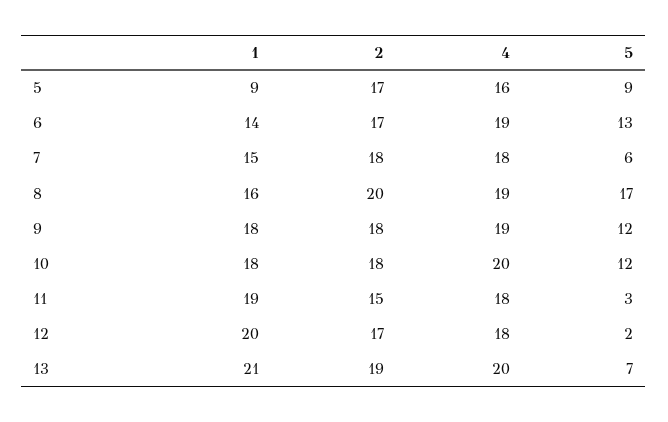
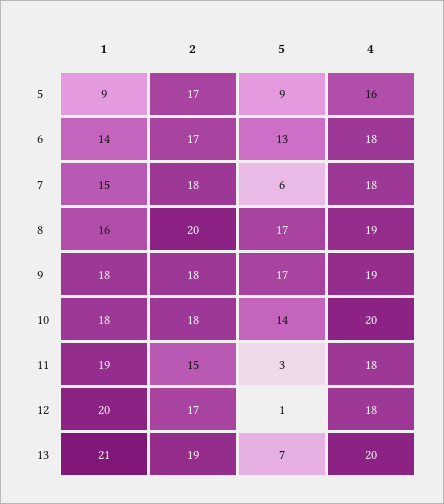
  {
    "1": {
      "5": 9,
      "6": 14,
      "7": 15,
      "8": 16,
      "9": 18,
      "10": 18,
      "11": 19,
      "12": 20,
      "13": 21
    },
    "2": {
      "5": 17,
      "6": 17,
      "7": 18,
      "8": 20,
      "9": 18,
      "10": 18,
      "11": 15,
      "12": 17,
      "13": 19
    },
    "4": {
      "5": 16,
-     "6": 19,
+     "6": 18,
      "7": 18,
      "8": 19,
      "9": 19,
      "10": 20,
      "11": 18,
      "12": 18,
      "13": 20
    },
    "5": {
      "5": 9,
      "6": 13,
      "7": 6,
      "8": 17,
-     "9": 12,
+     "9": 17,
-     "10": 12,
+     "10": 14,
      "11": 3,
-     "12": 2,
+     "12": 1,
      "13": 7
    }
  }

